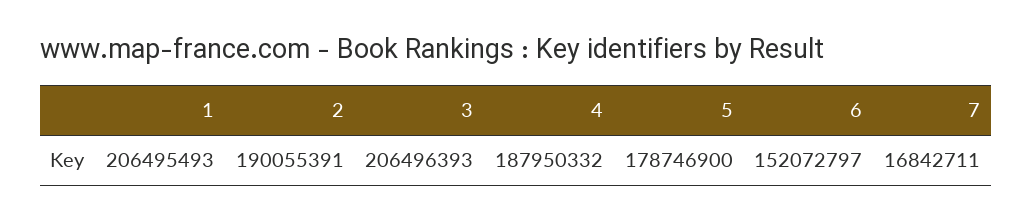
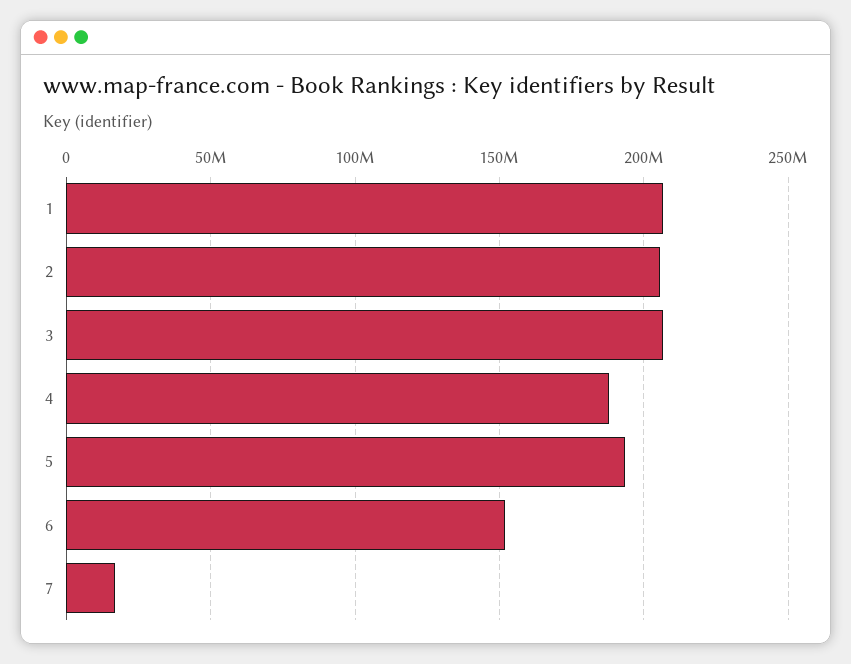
  {
    "1": 206495493,
-   "2": 190055391,
+   "2": 205000000,
    "3": 206496393,
    "4": 187950332,
-   "5": 178746900,
+   "5": 195000000,
    "6": 152072797,
    "7": 16842711
  }

